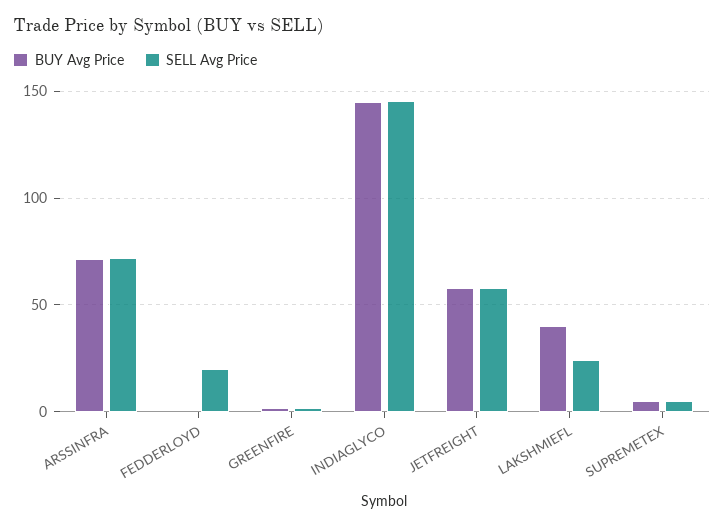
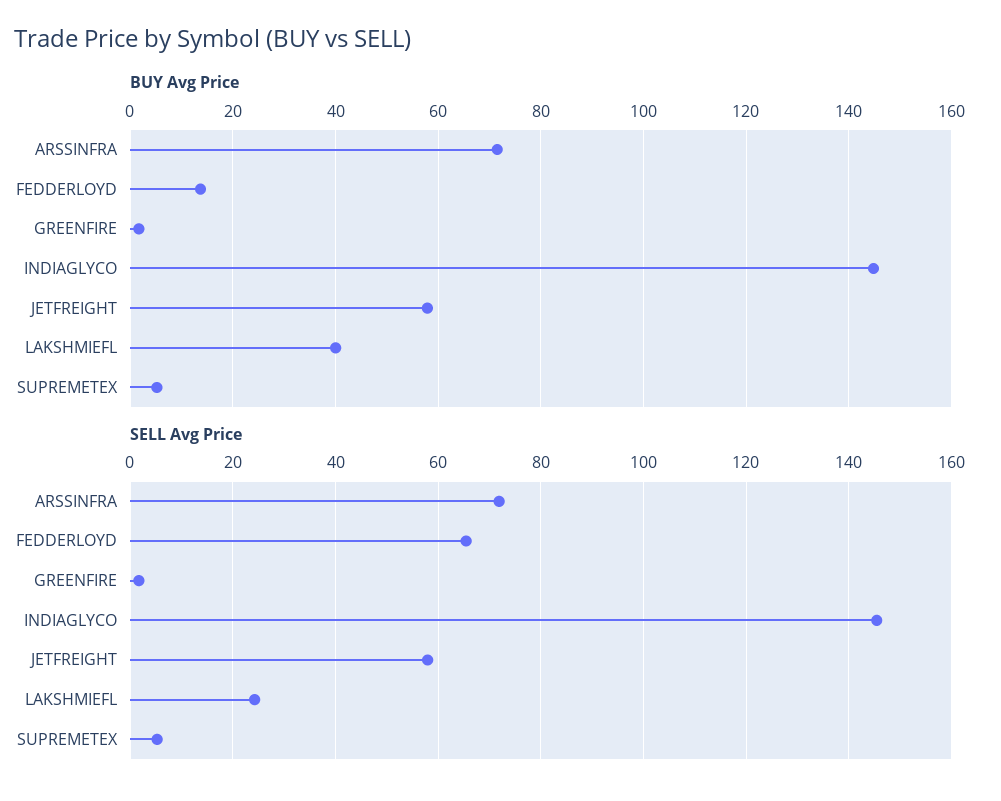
  {
    "BUY Avg Price": {
      "ARSSINFRA": 72,
-     "FEDDERLOYD": 0,
+     "FEDDERLOYD": 14,
      "GREENFIRE": 2,
      "INDIAGLYCO": 144,
      "JETFREIGHT": 58,
      "LAKSHMIEFL": 40,
      "SUPREMETEX": 6
    },
    "SELL Avg Price": {
      "ARSSINFRA": 72,
-     "FEDDERLOYD": 20,
+     "FEDDERLOYD": 66,
      "GREENFIRE": 2,
      "INDIAGLYCO": 146,
      "JETFREIGHT": 58,
      "LAKSHMIEFL": 24,
      "SUPREMETEX": 6
    }
  }

